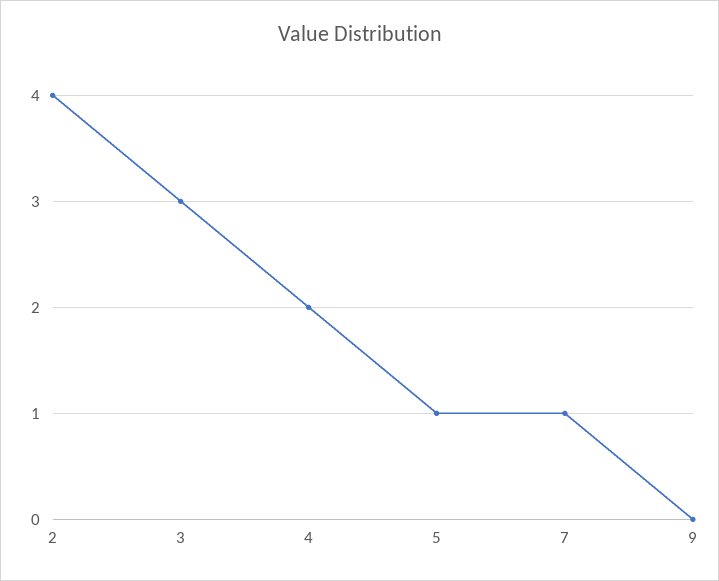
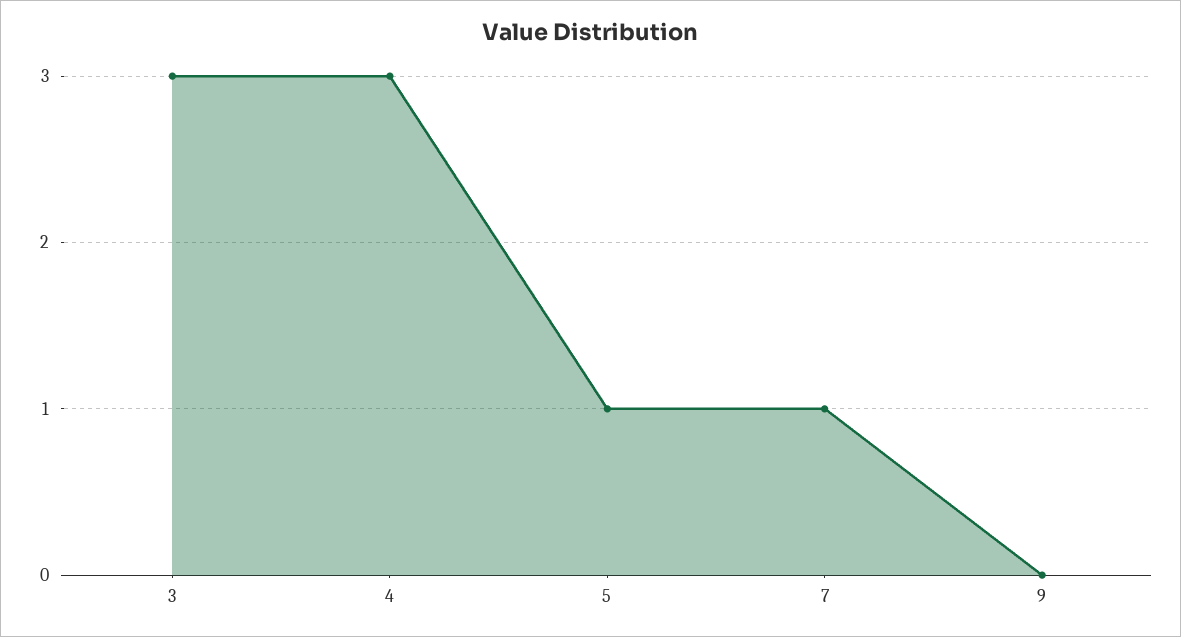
  {
-   "2": 4,
    "3": 3,
-   "4": 2,
+   "4": 3,
    "5": 1,
    "7": 1,
    "9": 0
  }

